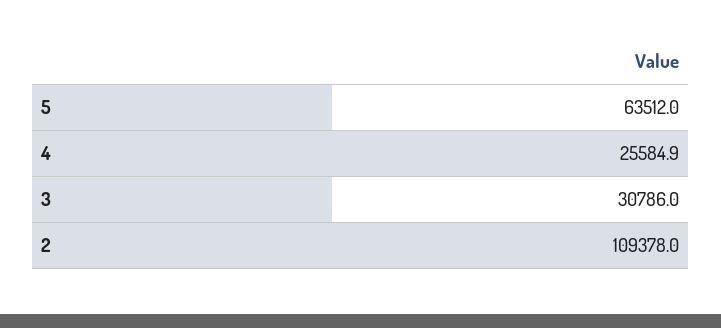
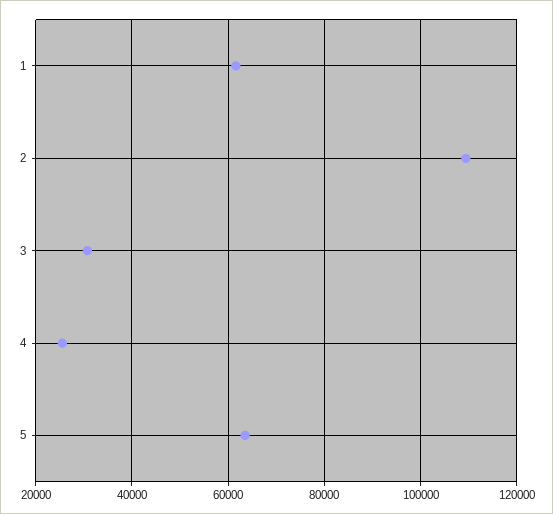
  {
    "5": 63512,
    "4": 25584.9,
    "3": 30786,
-   "2": 109378
+   "2": 109378,
+   "1": 62000
  }

